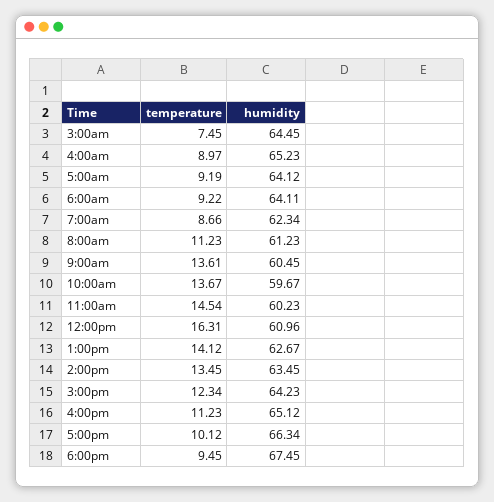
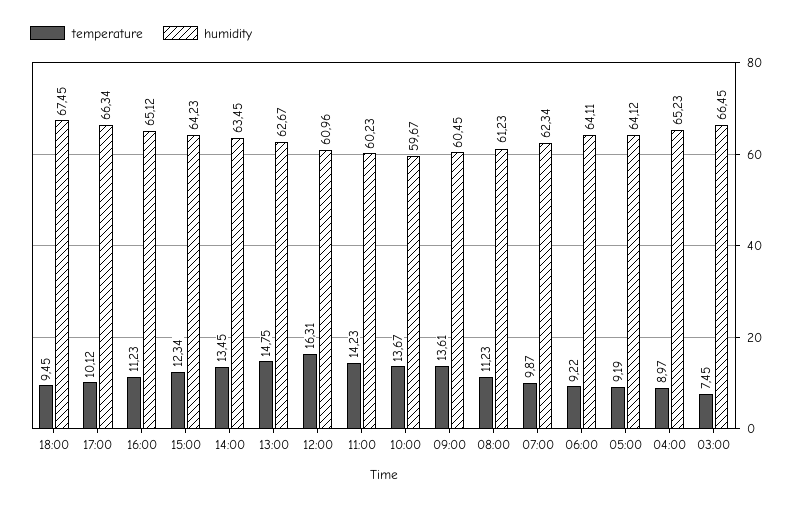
  {
    "temperature": {
      "3:00am": 7.45,
      "4:00am": 8.97,
      "5:00am": 9.19,
      "6:00am": 9.22,
-     "7:00am": 8.66,
+     "7:00am": 9.87,
      "8:00am": 11.23,
      "9:00am": 13.61,
      "10:00am": 13.67,
-     "11:00am": 14.54,
+     "11:00am": 14.23,
      "12:00pm": 16.31,
-     "1:00pm": 14.12,
+     "1:00pm": 14.75,
      "2:00pm": 13.45,
      "3:00pm": 12.34,
      "4:00pm": 11.23,
      "5:00pm": 10.12,
      "6:00pm": 9.45
    },
    "humidity": {
-     "3:00am": 64.45,
+     "3:00am": 66.45,
      "4:00am": 65.23,
      "5:00am": 64.12,
      "6:00am": 64.11,
      "7:00am": 62.34,
      "8:00am": 61.23,
      "9:00am": 60.45,
      "10:00am": 59.67,
      "11:00am": 60.23,
      "12:00pm": 60.96,
      "1:00pm": 62.67,
      "2:00pm": 63.45,
      "3:00pm": 64.23,
      "4:00pm": 65.12,
      "5:00pm": 66.34,
      "6:00pm": 67.45
    }
  }

